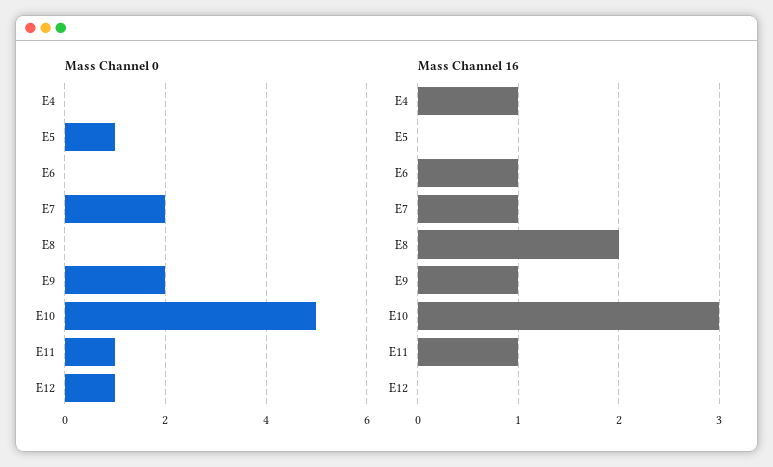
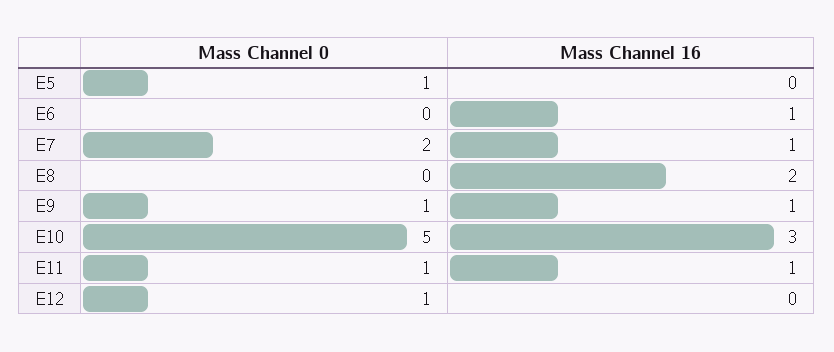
  {
    "Mass Channel 0": {
-     "E4": 0,
      "E5": 1,
      "E6": 0,
      "E7": 2,
      "E8": 0,
-     "E9": 2,
+     "E9": 1,
      "E10": 5,
      "E11": 1,
      "E12": 1
    },
    "Mass Channel 16": {
-     "E4": 1,
      "E5": 0,
      "E6": 1,
      "E7": 1,
      "E8": 2,
      "E9": 1,
      "E10": 3,
      "E11": 1,
      "E12": 0
    }
  }

